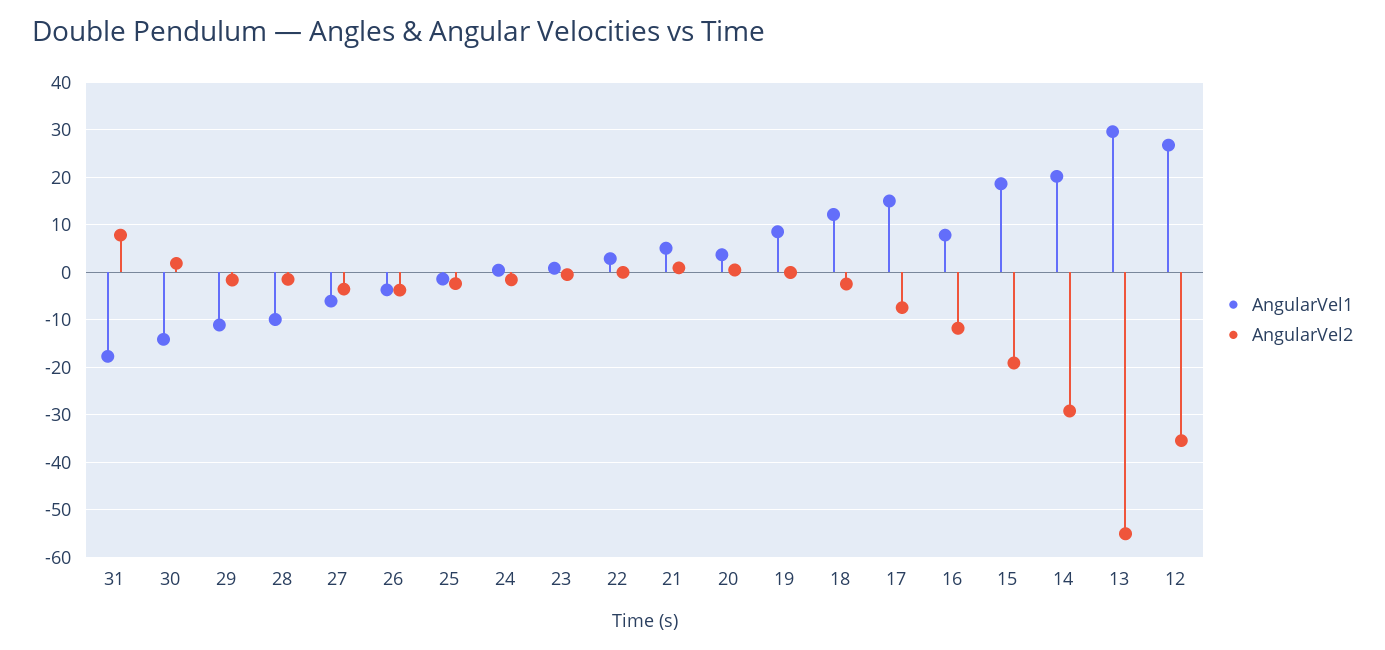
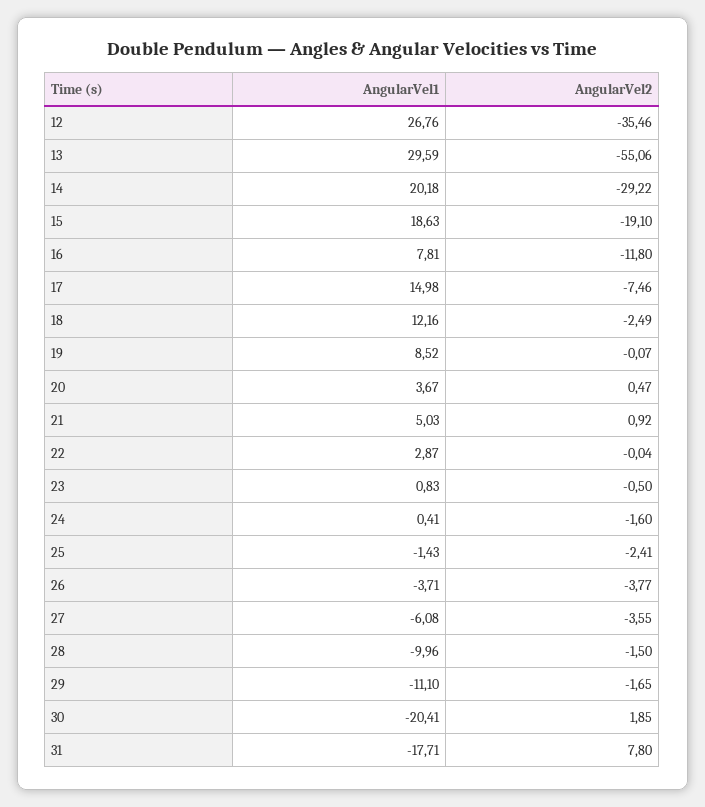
  {
    "AngularVel1": {
      "31": -17.71,
-     "30": -14,
+     "30": -20.41,
      "29": -11.1,
      "28": -9.96,
      "27": -6.08,
      "26": -3.71,
      "25": -1.43,
      "24": 0.41,
      "23": 0.83,
      "22": 2.87,
      "21": 5.03,
      "20": 3.67,
      "19": 8.52,
      "18": 12.16,
      "17": 14.98,
      "16": 7.81,
      "15": 18.63,
      "14": 20.18,
      "13": 29.59,
      "12": 26.76
    },
    "AngularVel2": {
      "31": 7.8,
      "30": 1.85,
      "29": -1.65,
      "28": -1.5,
      "27": -3.55,
      "26": -3.77,
      "25": -2.41,
      "24": -1.6,
      "23": -0.5,
      "22": -0.04,
      "21": 0.92,
      "20": 0.47,
      "19": -0.07,
      "18": -2.49,
      "17": -7.46,
      "16": -11.8,
      "15": -19.1,
      "14": -29.22,
      "13": -55.06,
      "12": -35.46
    }
  }

